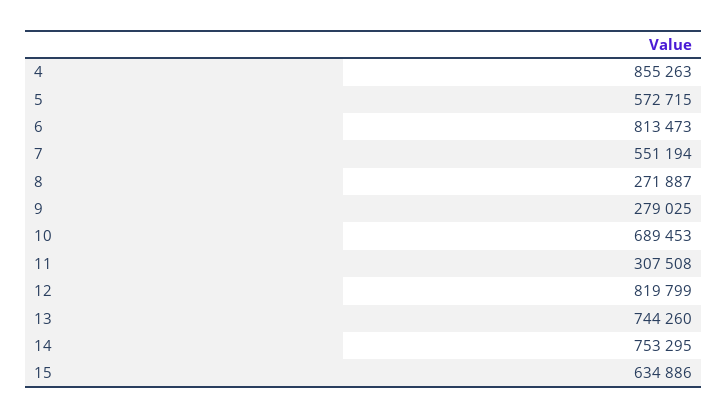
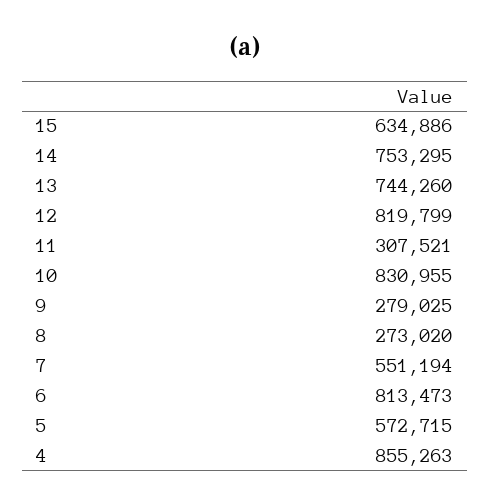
  {
    "4": 855263,
    "5": 572715,
    "6": 813473,
    "7": 551194,
-   "8": 271887,
+   "8": 273020,
    "9": 279025,
-   "10": 689453,
+   "10": 830955,
-   "11": 307508,
+   "11": 307521,
    "12": 819799,
    "13": 744260,
    "14": 753295,
    "15": 634886
  }

